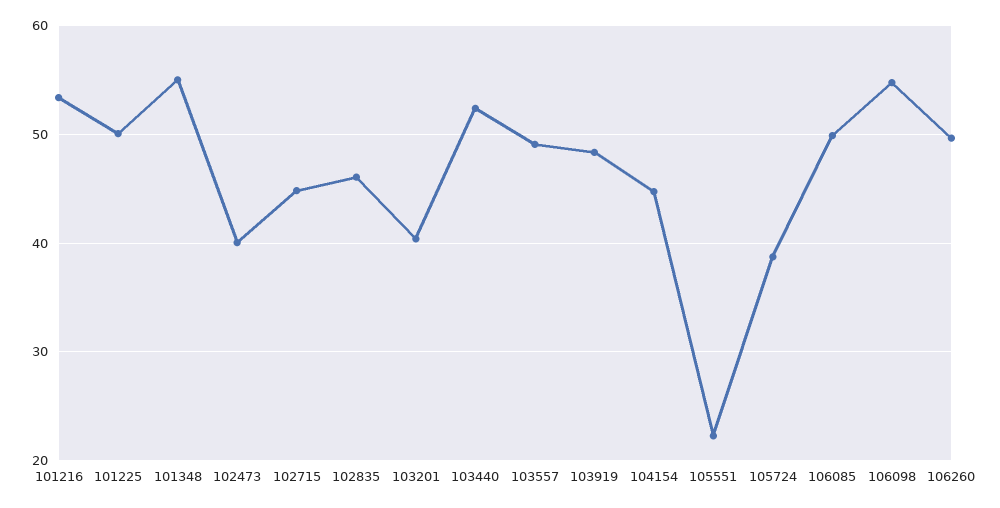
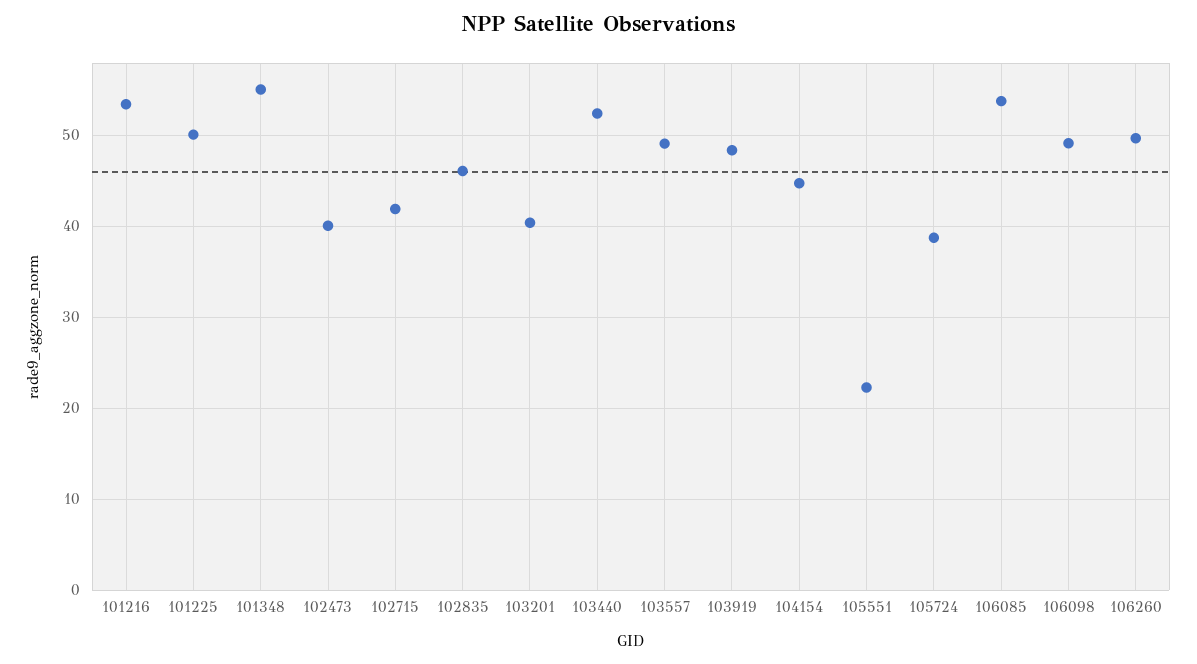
  {
    "101216": 53,
    "101225": 50,
    "101348": 55,
    "102473": 40,
-   "102715": 45,
+   "102715": 42,
    "102835": 46,
    "103201": 40,
    "103440": 52,
    "103557": 49,
    "103919": 48,
    "104154": 45,
    "105551": 22,
    "105724": 39,
-   "106085": 50,
+   "106085": 54,
-   "106098": 55,
+   "106098": 49,
    "106260": 50
  }

